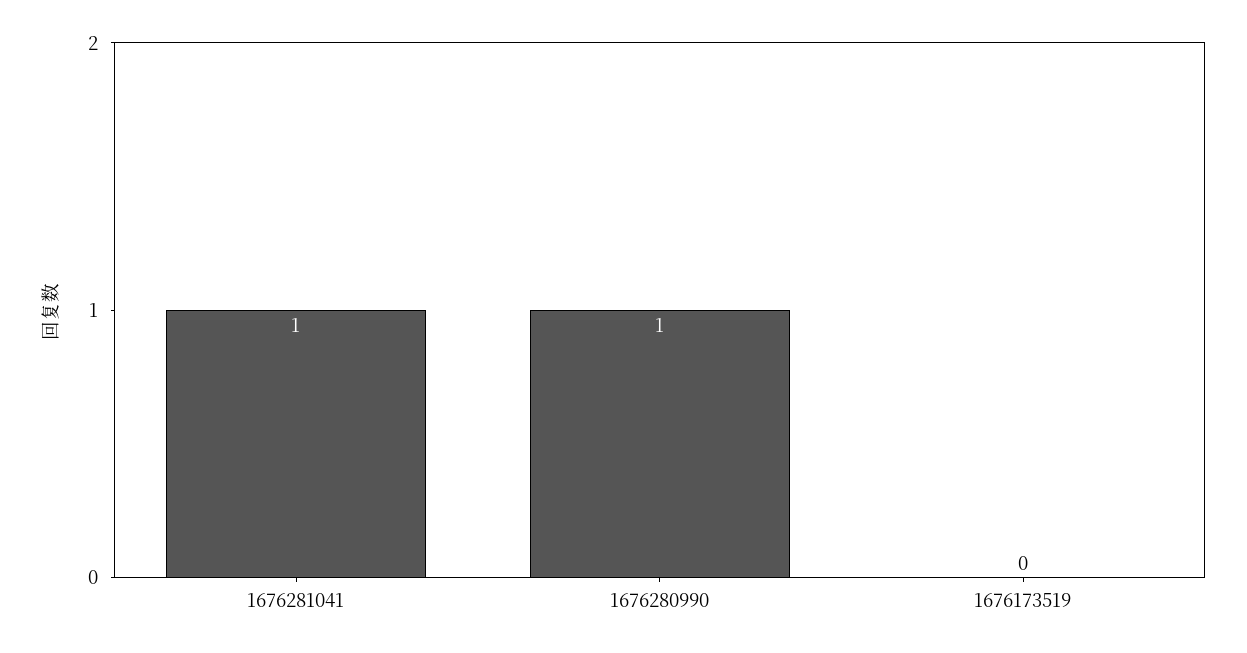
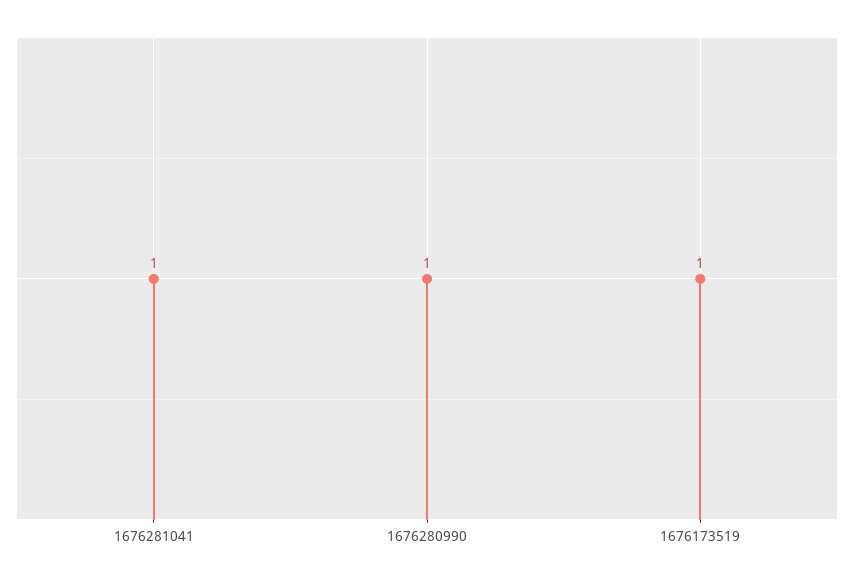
  {
    "1676281041": 1,
    "1676280990": 1,
-   "1676173519": 0
+   "1676173519": 1
  }

